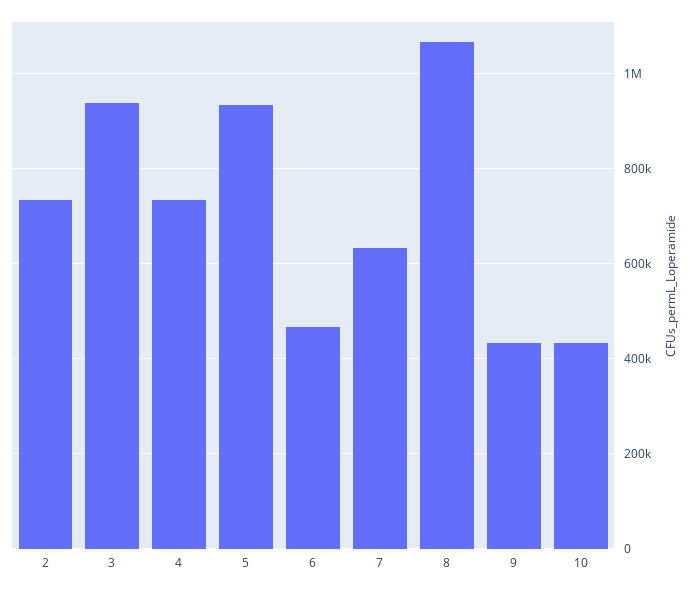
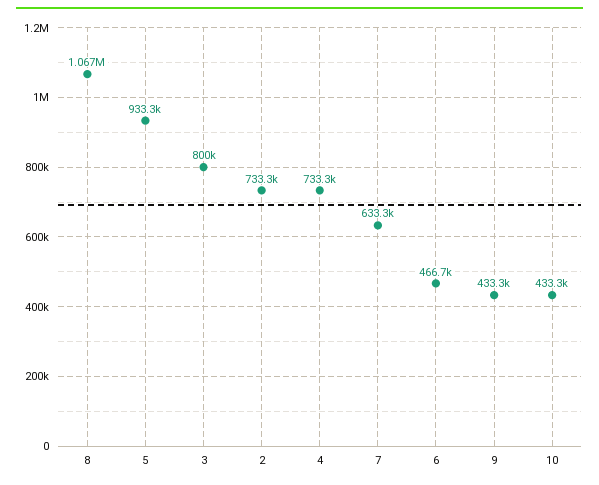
  {
    "2": 733300,
-   "3": 940000,
+   "3": 800000,
    "4": 733300,
    "5": 933300,
    "6": 466700,
    "7": 633300,
    "8": 1067000,
    "9": 433300,
    "10": 433300
  }

